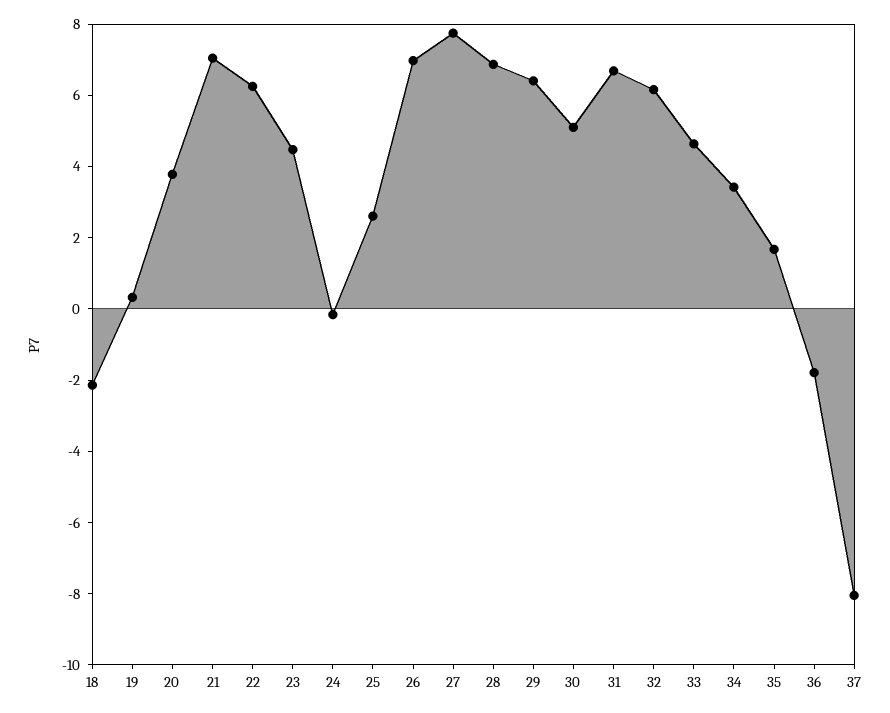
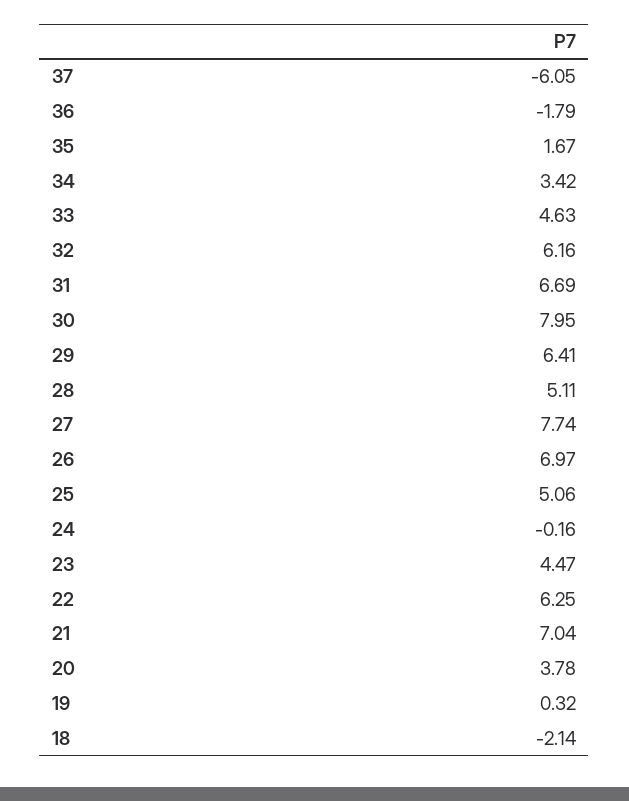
  {
    "18": -2.14,
    "19": 0.32,
    "20": 3.78,
    "21": 7.04,
    "22": 6.25,
    "23": 4.47,
    "24": -0.16,
-   "25": 2.5,
+   "25": 5.06,
    "26": 6.97,
    "27": 7.74,
-   "28": 7,
+   "28": 5.11,
    "29": 6.41,
-   "30": 5,
+   "30": 7.95,
    "31": 6.69,
    "32": 6.16,
    "33": 4.63,
    "34": 3.42,
    "35": 1.67,
    "36": -1.79,
-   "37": -8
+   "37": -6.05
  }

